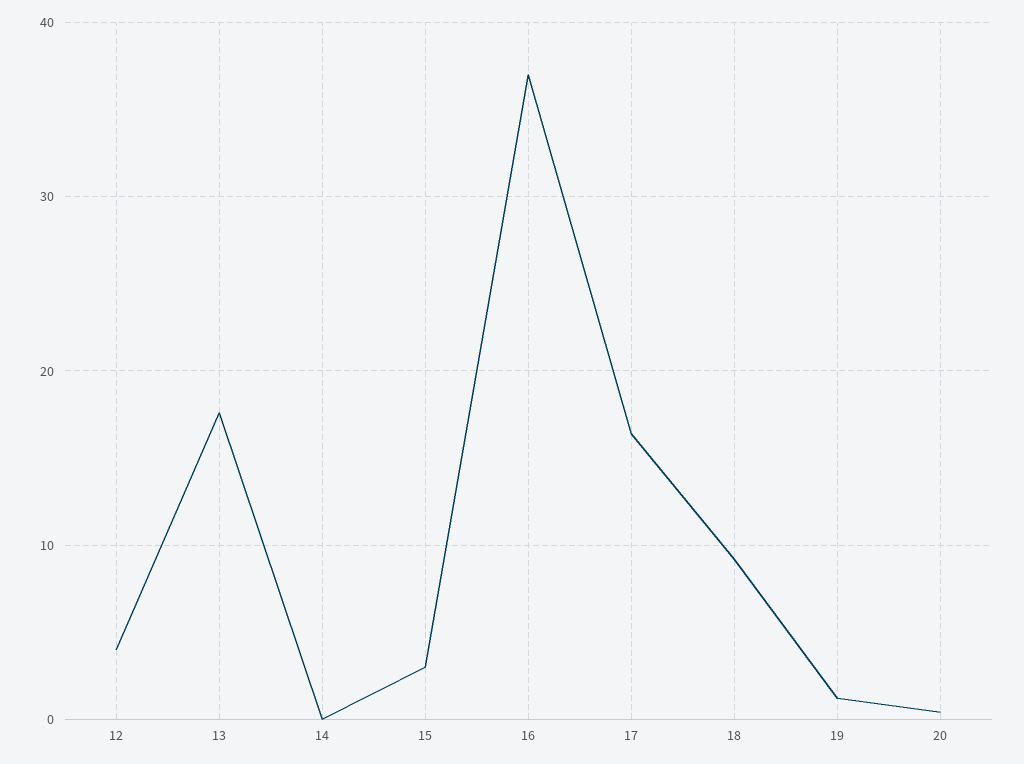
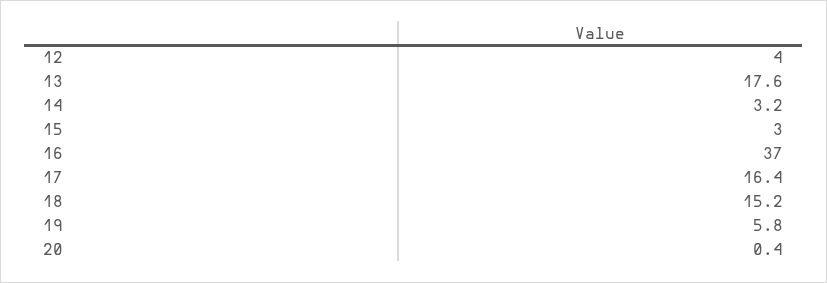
  {
    "12": 4,
    "13": 17.6,
-   "14": 0,
+   "14": 3.2,
    "15": 3,
    "16": 37,
    "17": 16.4,
-   "18": 9,
+   "18": 15.2,
-   "19": 1,
+   "19": 5.8,
    "20": 0.4
  }

